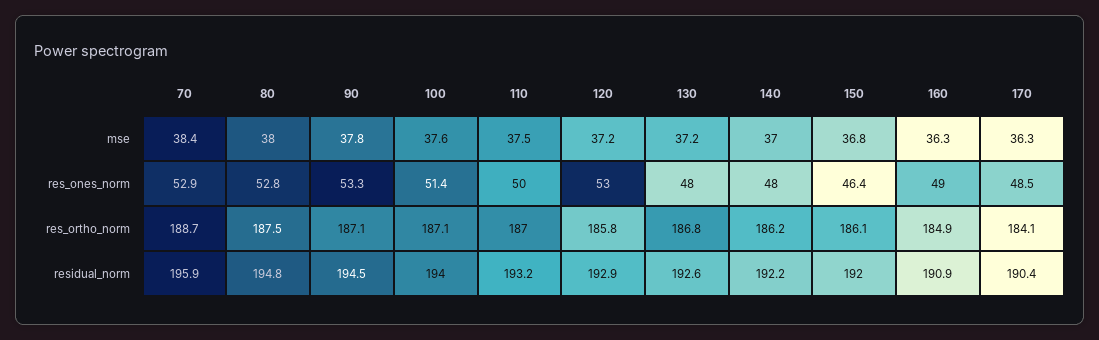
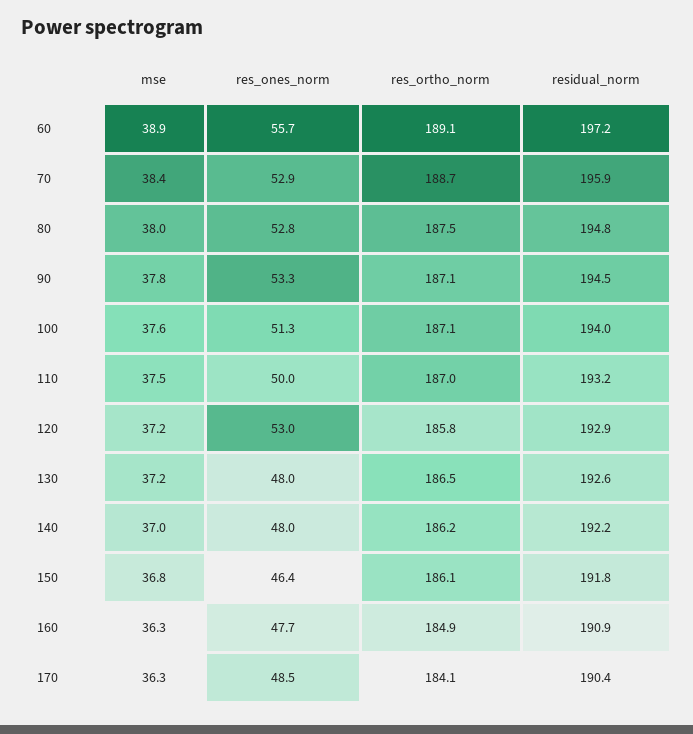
  {
    "70": {
      "mse": 38.4,
      "res_ones_norm": 52.9,
      "res_ortho_norm": 188.7,
      "residual_norm": 195.9
    },
    "80": {
      "mse": 38,
      "res_ones_norm": 52.8,
      "res_ortho_norm": 187.5,
      "residual_norm": 194.8
    },
    "90": {
      "mse": 37.8,
      "res_ones_norm": 53.3,
      "res_ortho_norm": 187.1,
      "residual_norm": 194.5
    },
    "100": {
      "mse": 37.6,
-     "res_ones_norm": 51.4,
+     "res_ones_norm": 51.3,
      "res_ortho_norm": 187.1,
      "residual_norm": 194
    },
    "110": {
      "mse": 37.5,
      "res_ones_norm": 50,
      "res_ortho_norm": 187,
      "residual_norm": 193.2
    },
    "120": {
      "mse": 37.2,
      "res_ones_norm": 53,
      "res_ortho_norm": 185.8,
      "residual_norm": 192.9
    },
    "130": {
      "mse": 37.2,
      "res_ones_norm": 48,
-     "res_ortho_norm": 186.8,
+     "res_ortho_norm": 186.5,
      "residual_norm": 192.6
    },
    "140": {
      "mse": 37,
      "res_ones_norm": 48,
      "res_ortho_norm": 186.2,
      "residual_norm": 192.2
    },
    "150": {
      "mse": 36.8,
      "res_ones_norm": 46.4,
      "res_ortho_norm": 186.1,
-     "residual_norm": 192
+     "residual_norm": 191.8
    },
    "160": {
      "mse": 36.3,
-     "res_ones_norm": 49,
+     "res_ones_norm": 47.7,
      "res_ortho_norm": 184.9,
      "residual_norm": 190.9
    },
    "170": {
      "mse": 36.3,
      "res_ones_norm": 48.5,
      "res_ortho_norm": 184.1,
      "residual_norm": 190.4
-   }
+   },
+   "60": {
+     "mse": 38.9,
+     "res_ones_norm": 55.7,
+     "res_ortho_norm": 189.1,
+     "residual_norm": 197.2
+   }
  }

